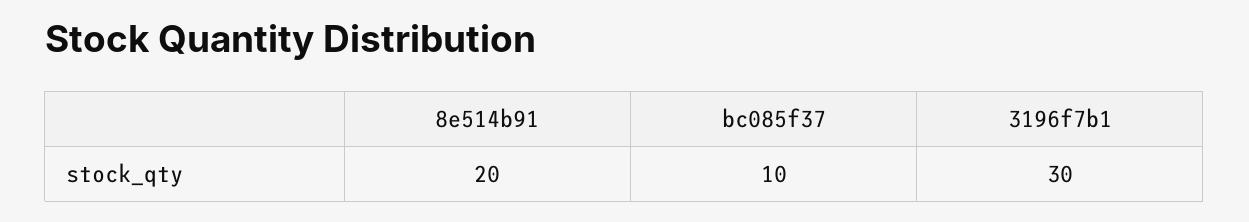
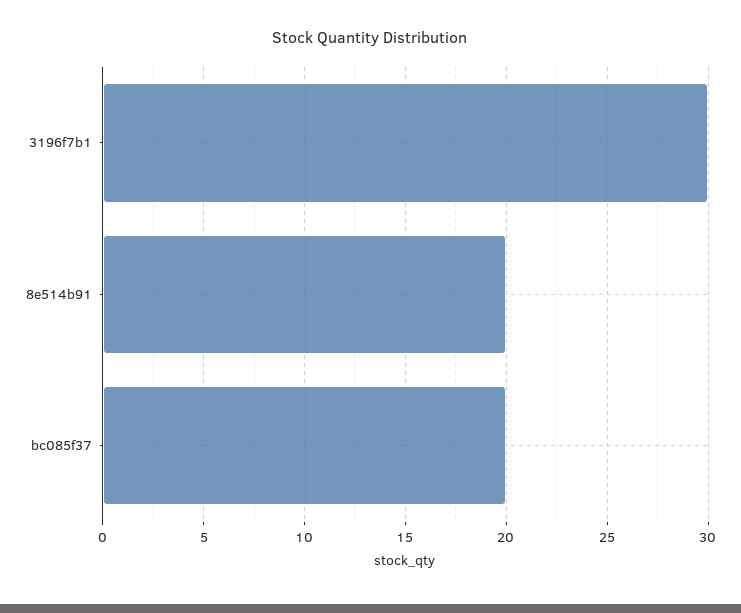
  {
    "8e514b91": 20,
-   "bc085f37": 10,
+   "bc085f37": 20,
    "3196f7b1": 30
  }

